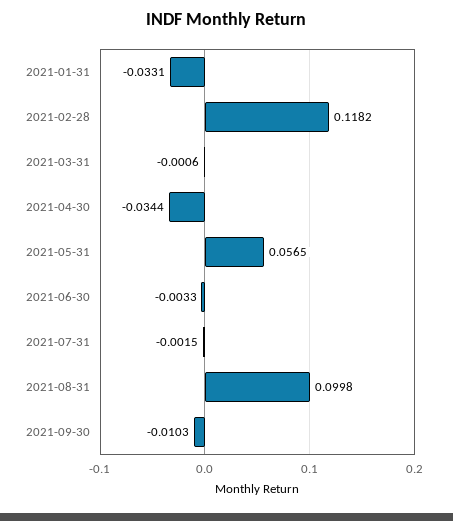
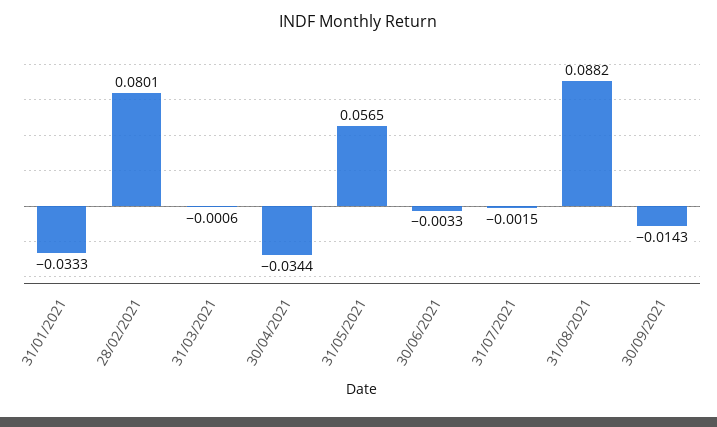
  {
-   "2021-01-31": -0.0331,
+   "2021-01-31": -0.0333,
-   "2021-02-28": 0.1182,
+   "2021-02-28": 0.0801,
    "2021-03-31": -0.0006,
    "2021-04-30": -0.0344,
    "2021-05-31": 0.0565,
    "2021-06-30": -0.0033,
    "2021-07-31": -0.0015,
-   "2021-08-31": 0.0998,
+   "2021-08-31": 0.0882,
-   "2021-09-30": -0.0103
+   "2021-09-30": -0.0143
  }

